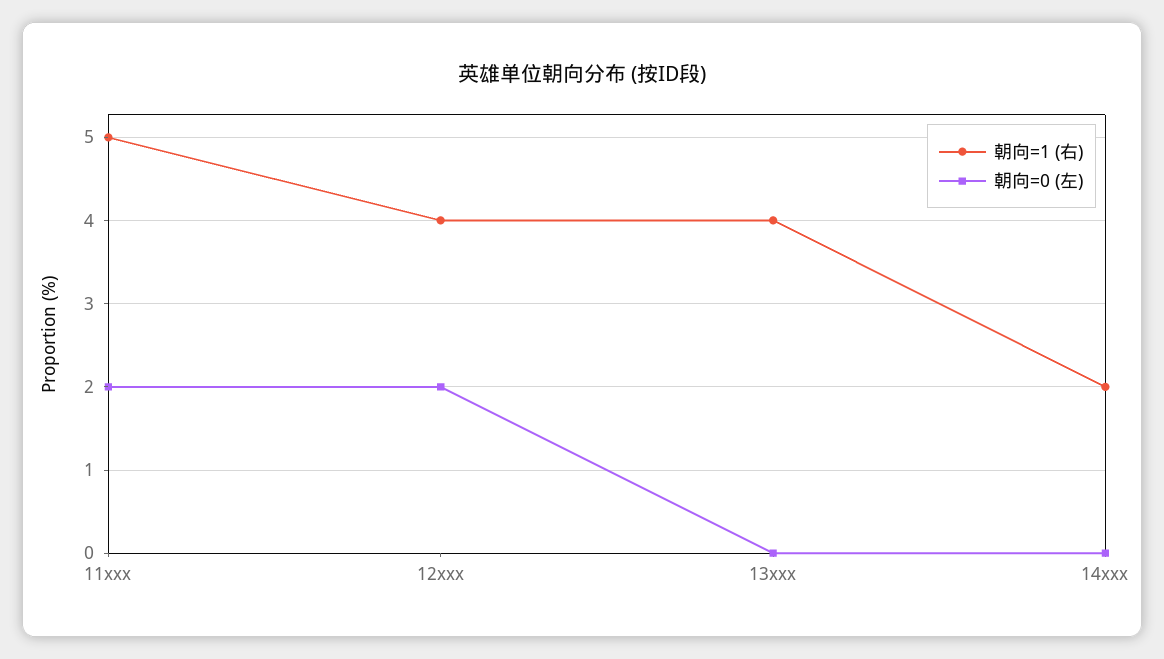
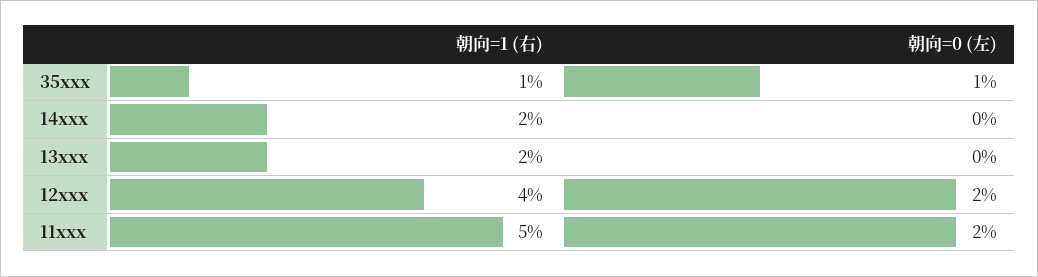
  {
    "朝向=1 (右)": {
      "11xxx": 5,
      "12xxx": 4,
-     "13xxx": 4,
+     "13xxx": 2,
-     "14xxx": 2
+     "14xxx": 2,
+     "35xxx": 1
    },
    "朝向=0 (左)": {
      "11xxx": 2,
      "12xxx": 2,
      "13xxx": 0,
-     "14xxx": 0
+     "14xxx": 0,
+     "35xxx": 1
    }
  }

